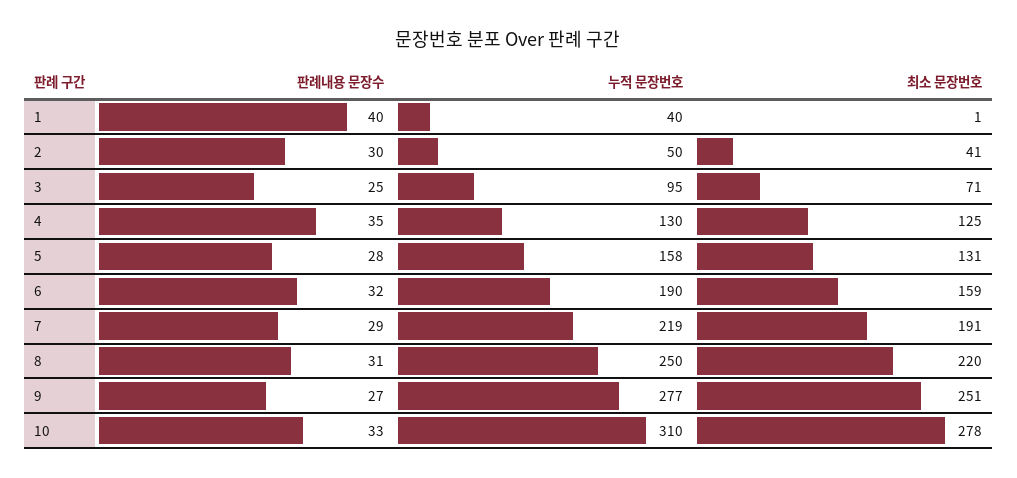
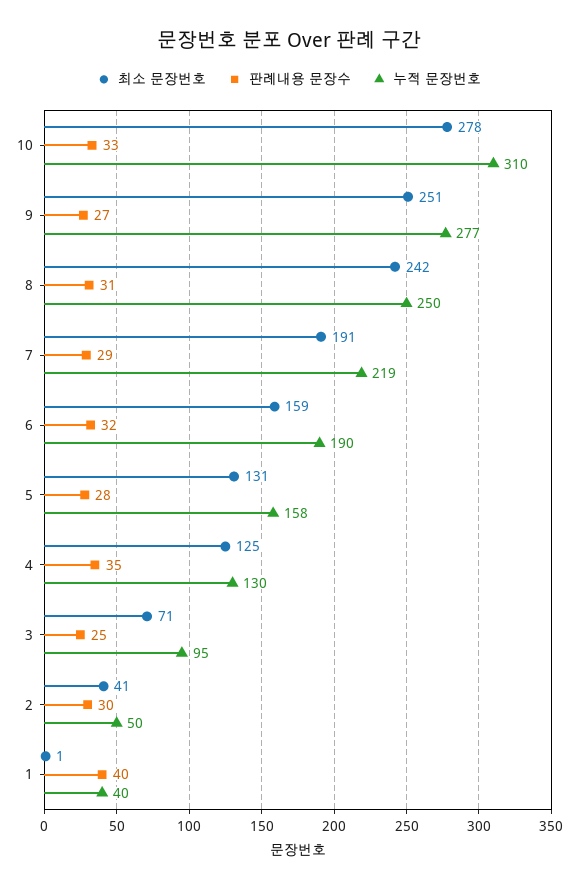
  {
    "판례내용 문장수": {
      "1": 40,
      "2": 30,
      "3": 25,
      "4": 35,
      "5": 28,
      "6": 32,
      "7": 29,
      "8": 31,
      "9": 27,
      "10": 33
    },
    "누적 문장번호": {
      "1": 40,
      "2": 50,
      "3": 95,
      "4": 130,
      "5": 158,
      "6": 190,
      "7": 219,
      "8": 250,
      "9": 277,
      "10": 310
    },
    "최소 문장번호": {
      "1": 1,
      "2": 41,
      "3": 71,
      "4": 125,
      "5": 131,
      "6": 159,
      "7": 191,
-     "8": 220,
+     "8": 242,
      "9": 251,
      "10": 278
    }
  }

